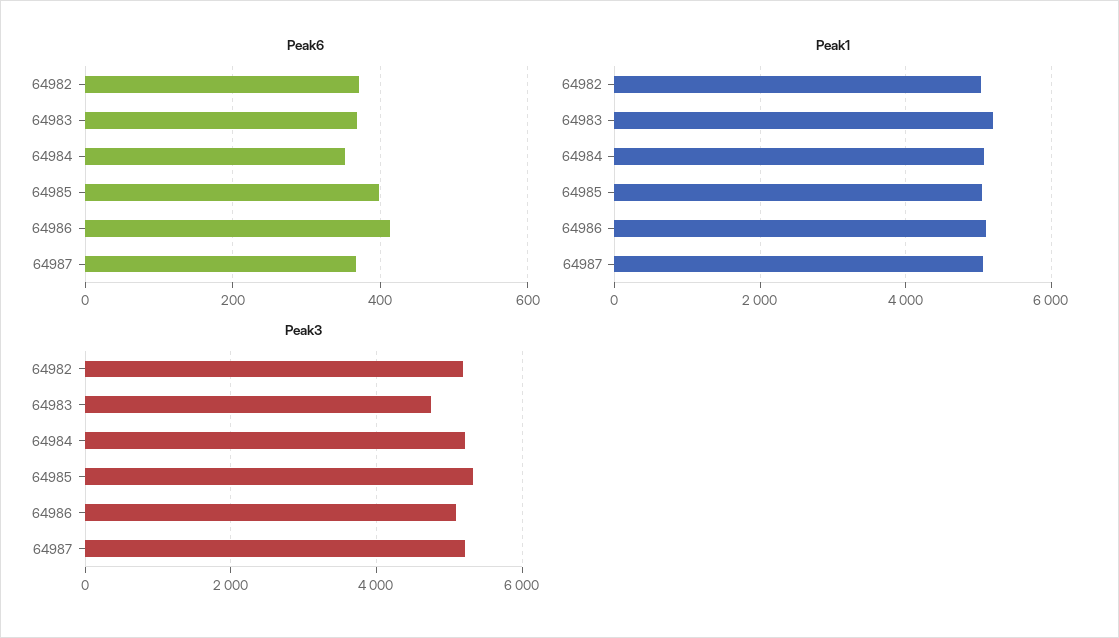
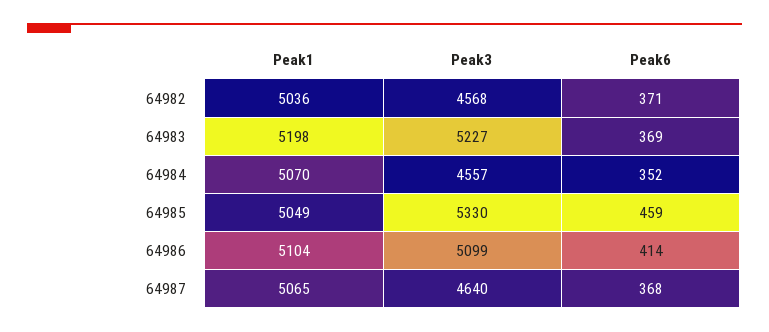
  {
    "Peak6": {
      "64982": 371,
      "64983": 369,
      "64984": 352,
-     "64985": 400,
+     "64985": 459,
      "64986": 414,
      "64987": 368
    },
    "Peak1": {
      "64982": 5036,
      "64983": 5198,
      "64984": 5070,
      "64985": 5049,
      "64986": 5104,
      "64987": 5065
    },
    "Peak3": {
-     "64982": 5200,
+     "64982": 4568,
-     "64983": 4800,
+     "64983": 5227,
-     "64984": 5200,
+     "64984": 4557,
      "64985": 5330,
      "64986": 5099,
-     "64987": 5200
+     "64987": 4640
    }
  }

